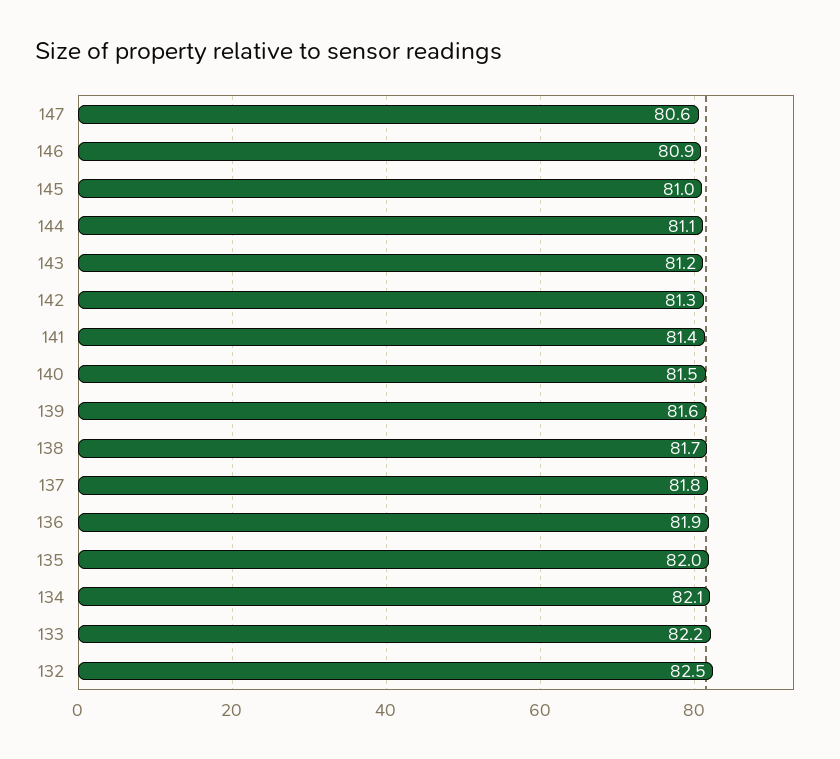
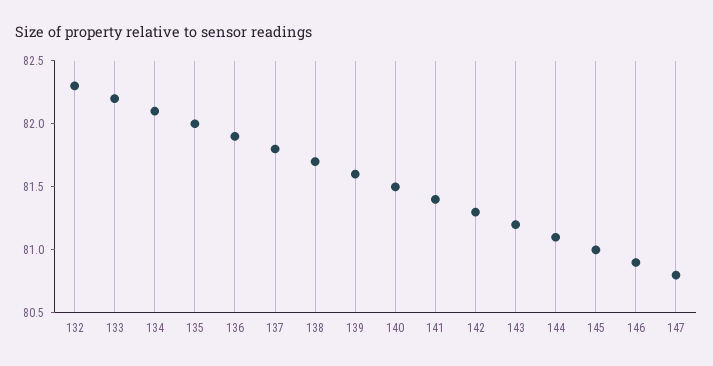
  {
-   "147": 80.6,
+   "147": 80.8,
    "146": 80.9,
    "145": 81,
    "144": 81.1,
    "143": 81.2,
    "142": 81.3,
    "141": 81.4,
    "140": 81.5,
    "139": 81.6,
    "138": 81.7,
    "137": 81.8,
    "136": 81.9,
    "135": 82,
    "134": 82.1,
    "133": 82.2,
-   "132": 82.5
+   "132": 82.3
  }

